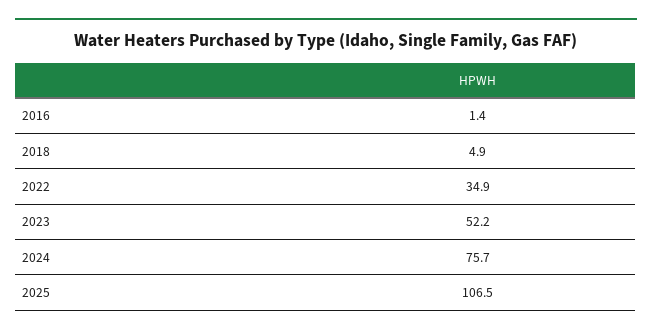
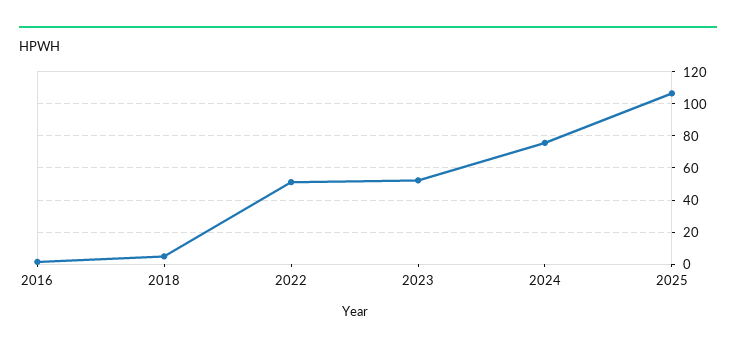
  {
    "2016": 1.4,
    "2018": 4.9,
-   "2022": 34.9,
+   "2022": 50,
    "2023": 52.2,
    "2024": 75.7,
    "2025": 106.5
  }

